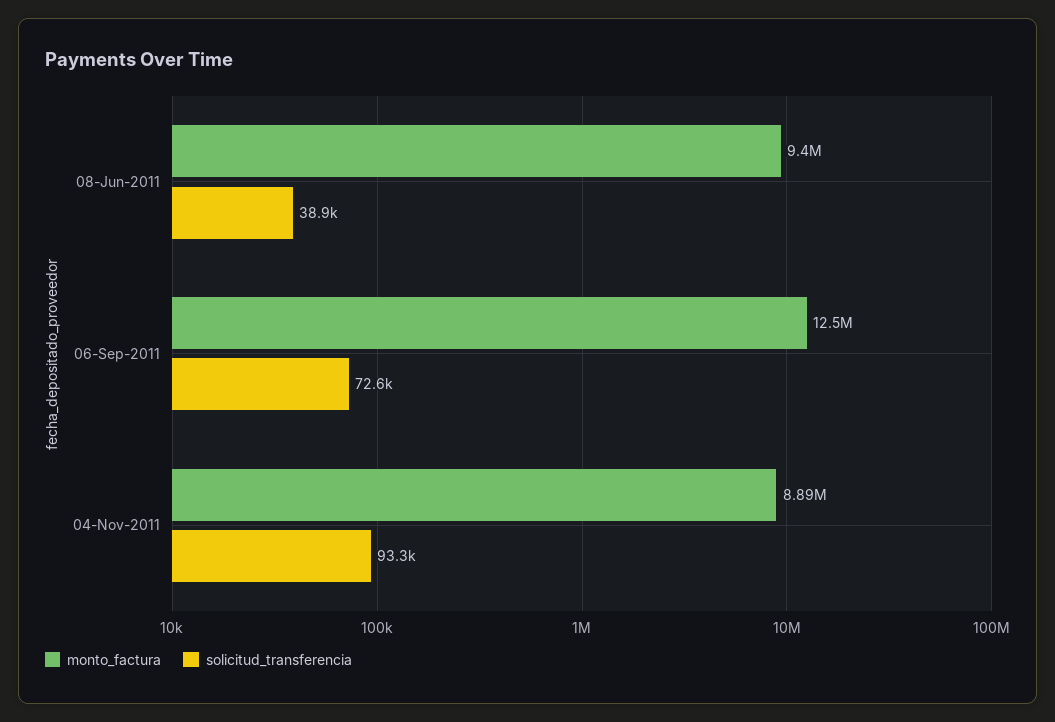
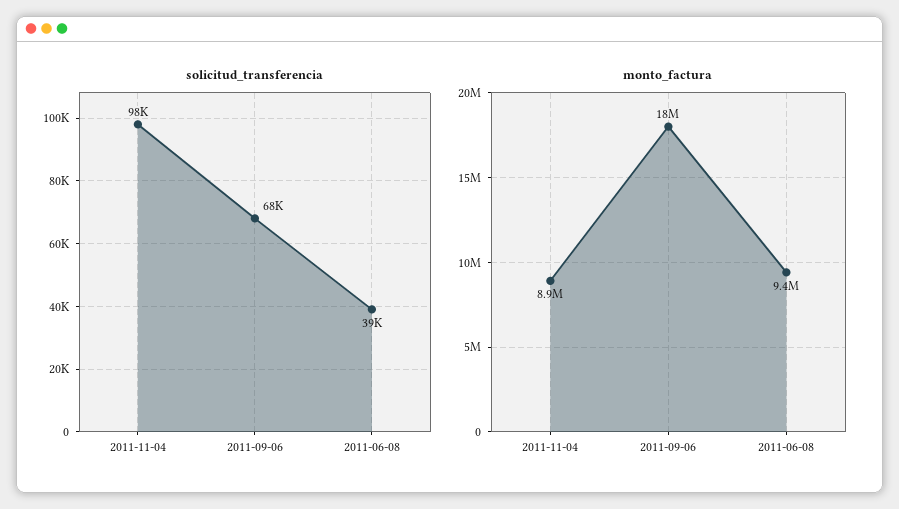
  {
    "monto_factura": {
      "08-Jun-2011": 9400000,
-     "06-Sep-2011": 12500000,
+     "06-Sep-2011": 18000000,
      "04-Nov-2011": 8890000
    },
    "solicitud_transferencia": {
      "08-Jun-2011": 38900,
-     "06-Sep-2011": 72600,
+     "06-Sep-2011": 68000,
-     "04-Nov-2011": 93300
+     "04-Nov-2011": 98000
    }
  }

